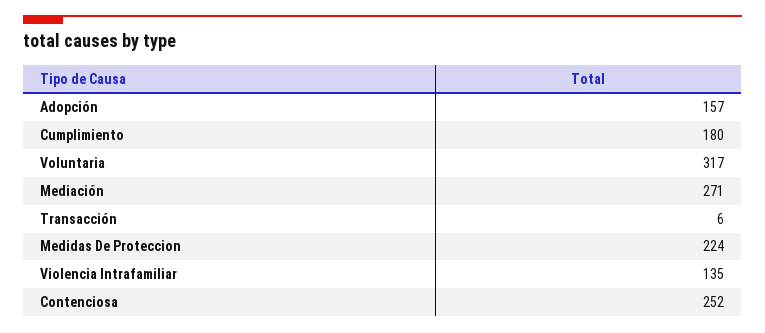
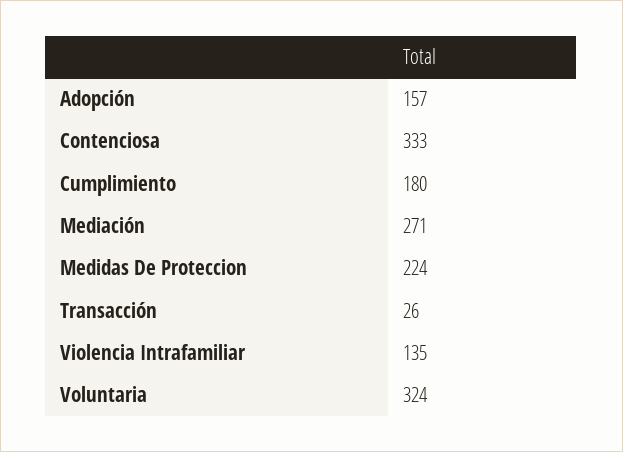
  {
    "Adopción": 157,
    "Cumplimiento": 180,
-   "Voluntaria": 317,
+   "Voluntaria": 324,
    "Mediación": 271,
-   "Transacción": 6,
+   "Transacción": 26,
    "Medidas De Proteccion": 224,
    "Violencia Intrafamiliar": 135,
-   "Contenciosa": 252
+   "Contenciosa": 333
  }

